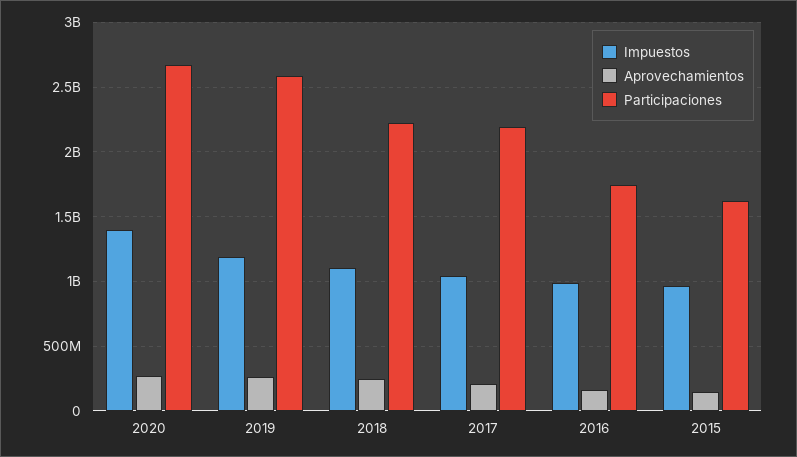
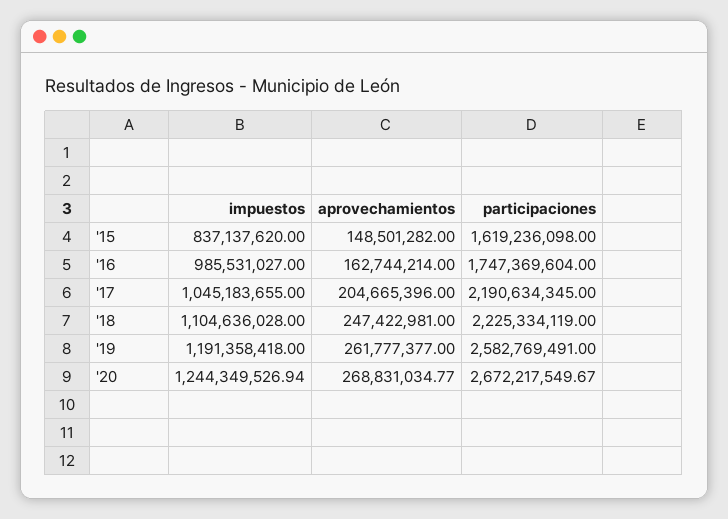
  {
    "Impuestos": {
-     "2020": 1400000000,
+     "2020": 1244349526.94,
      "2019": 1191358418,
      "2018": 1104636028,
      "2017": 1045183655,
      "2016": 985531027,
-     "2015": 950000000
+     "2015": 837137620
    },
    "Aprovechamientos": {
      "2020": 268831034.77,
      "2019": 261777377,
      "2018": 247422981,
      "2017": 204665396,
      "2016": 162744214,
      "2015": 148501282
    },
    "Participaciones": {
      "2020": 2672217549.67,
      "2019": 2582769491,
      "2018": 2225334119,
      "2017": 2190634345,
      "2016": 1747369604,
      "2015": 1619236098
    }
  }

